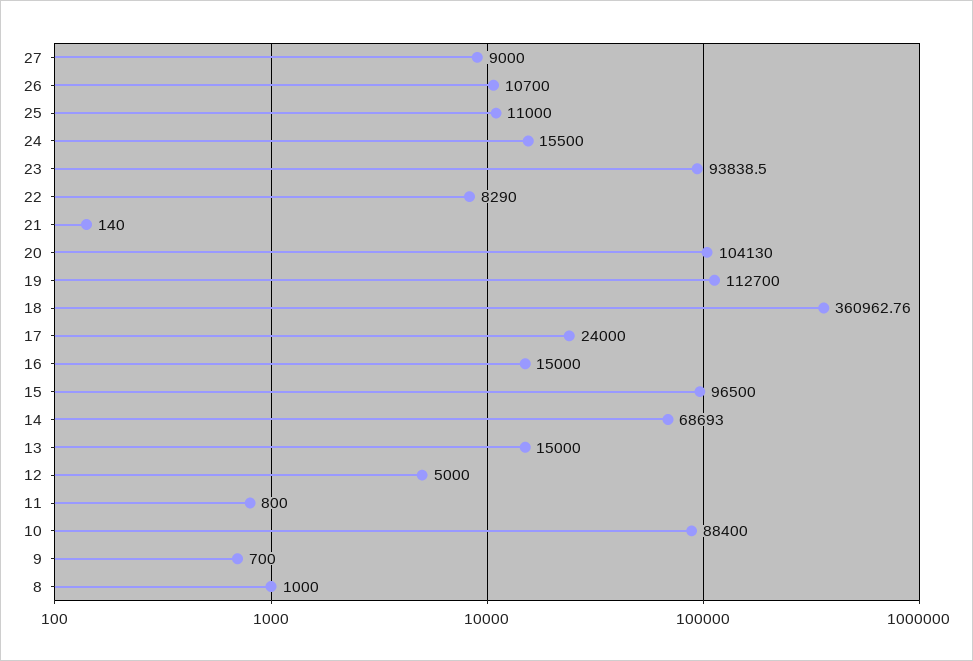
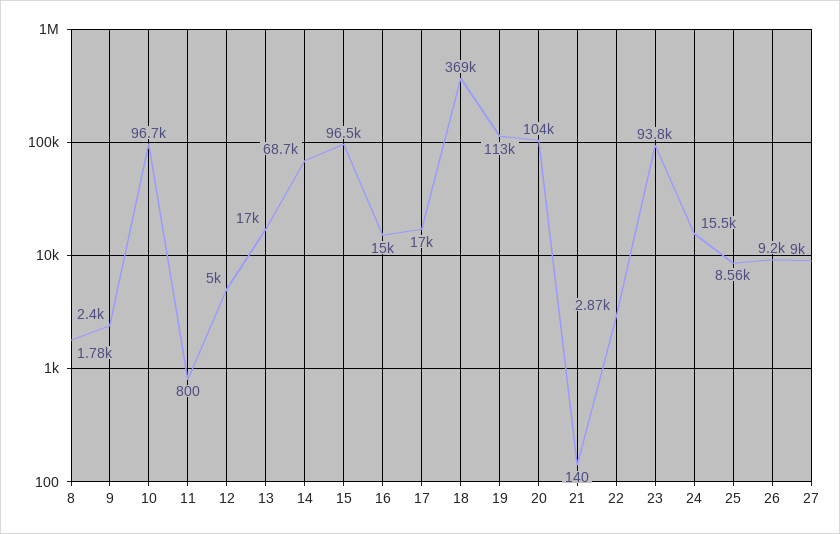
  {
    "27": 9000,
-   "26": 10700,
+   "26": 9200,
-   "25": 11000,
+   "25": 8560,
    "24": 15500,
    "23": 93838.5,
-   "22": 8290,
+   "22": 2870,
    "21": 140,
    "20": 104130,
    "19": 112700,
-   "18": 360962.76,
+   "18": 369000,
-   "17": 24000,
+   "17": 17000,
    "16": 15000,
    "15": 96500,
    "14": 68693,
-   "13": 15000,
+   "13": 17000,
    "12": 5000,
    "11": 800,
-   "10": 88400,
+   "10": 96700,
-   "9": 700,
+   "9": 2400,
-   "8": 1000
+   "8": 1780
  }

